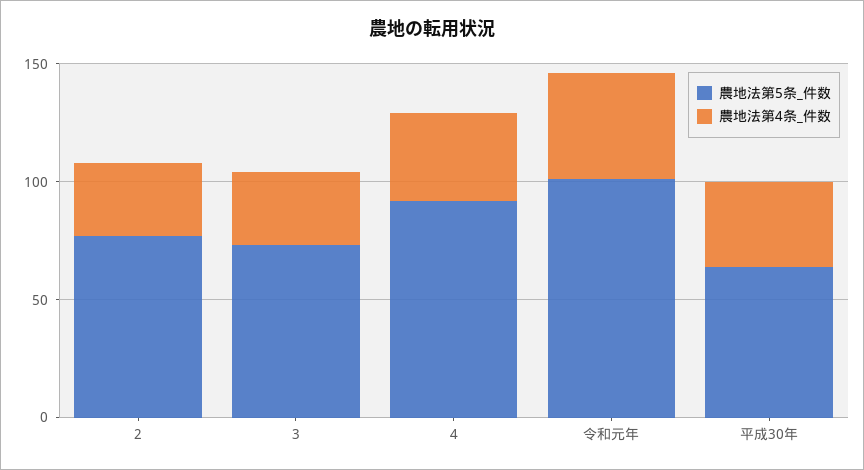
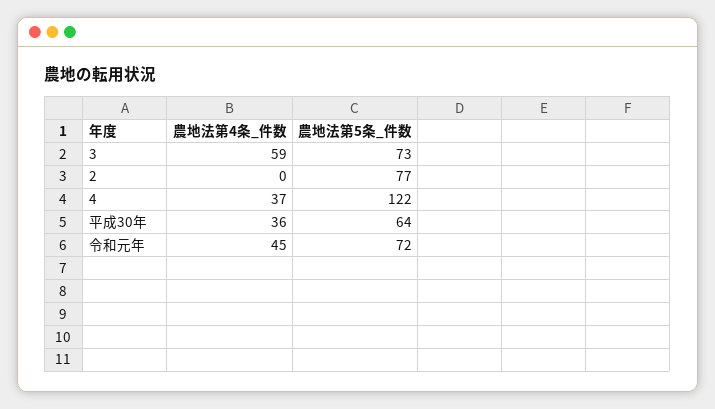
  {
    "農地法第5条_件数": {
      "2": 77,
      "3": 73,
-     "4": 90,
+     "4": 122,
-     "令和元年": 100,
+     "令和元年": 72,
      "平成30年": 64
    },
    "農地法第4条_件数": {
-     "2": 30,
+     "2": 0,
-     "3": 30,
+     "3": 59,
      "4": 37,
      "令和元年": 45,
      "平成30年": 36
    }
  }

